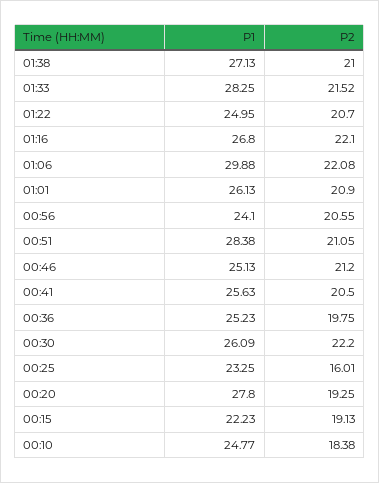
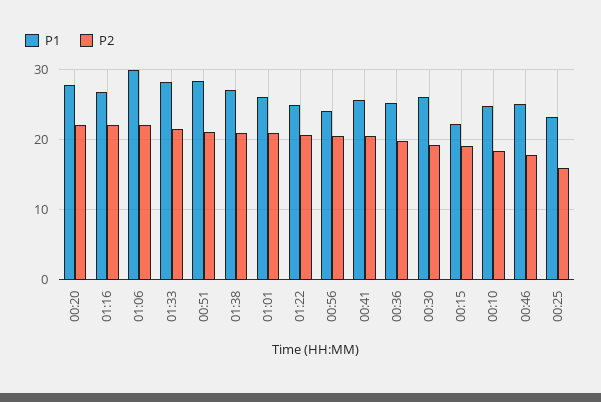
  {
    "P1": {
      "01:38": 27.13,
      "01:33": 28.25,
      "01:22": 24.95,
      "01:16": 26.8,
      "01:06": 29.88,
      "01:01": 26.13,
      "00:56": 24.1,
      "00:51": 28.38,
      "00:46": 25.13,
      "00:41": 25.63,
      "00:36": 25.23,
      "00:30": 26.09,
      "00:25": 23.25,
      "00:20": 27.8,
      "00:15": 22.23,
      "00:10": 24.77
    },
    "P2": {
      "01:38": 21,
      "01:33": 21.52,
      "01:22": 20.7,
      "01:16": 22.1,
      "01:06": 22.08,
      "01:01": 20.9,
      "00:56": 20.55,
      "00:51": 21.05,
-     "00:46": 21.2,
+     "00:46": 18,
      "00:41": 20.5,
      "00:36": 19.75,
-     "00:30": 22.2,
+     "00:30": 19,
      "00:25": 16.01,
-     "00:20": 19.25,
+     "00:20": 22,
      "00:15": 19.13,
      "00:10": 18.38
    }
  }

